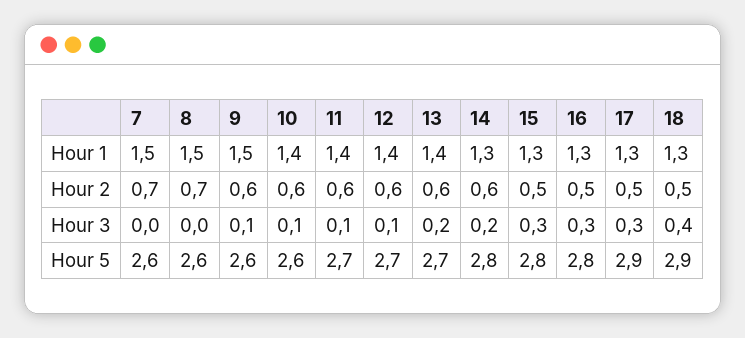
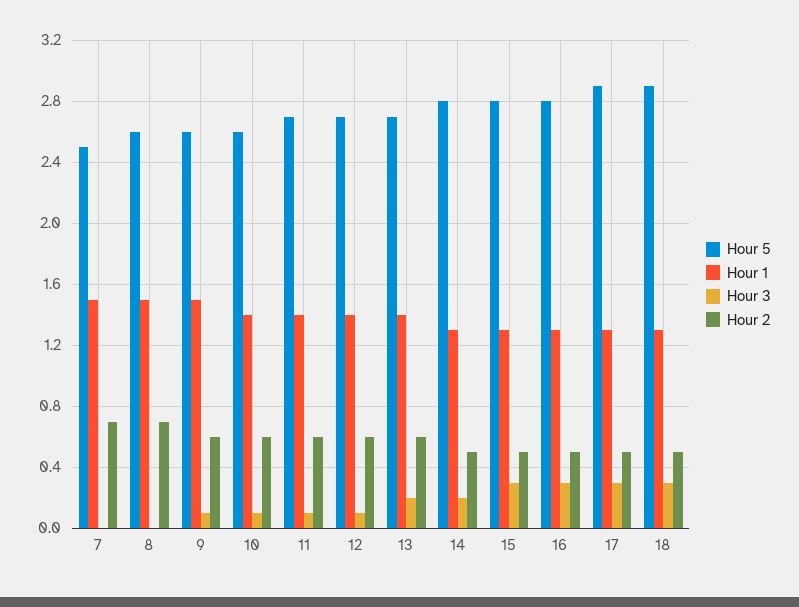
  {
    "Hour 1": {
      "7": 1.5,
      "8": 1.5,
      "9": 1.5,
      "10": 1.4,
      "11": 1.4,
      "12": 1.4,
      "13": 1.4,
      "14": 1.3,
      "15": 1.3,
      "16": 1.3,
      "17": 1.3,
      "18": 1.3
    },
    "Hour 2": {
      "7": 0.7,
      "8": 0.7,
      "9": 0.6,
      "10": 0.6,
      "11": 0.6,
      "12": 0.6,
      "13": 0.6,
-     "14": 0.6,
+     "14": 0.5,
      "15": 0.5,
      "16": 0.5,
      "17": 0.5,
      "18": 0.5
    },
    "Hour 3": {
      "7": 0,
      "8": 0,
      "9": 0.1,
      "10": 0.1,
      "11": 0.1,
      "12": 0.1,
      "13": 0.2,
      "14": 0.2,
      "15": 0.3,
      "16": 0.3,
      "17": 0.3,
-     "18": 0.4
+     "18": 0.3
    },
    "Hour 5": {
-     "7": 2.6,
+     "7": 2.5,
      "8": 2.6,
      "9": 2.6,
      "10": 2.6,
      "11": 2.7,
      "12": 2.7,
      "13": 2.7,
      "14": 2.8,
      "15": 2.8,
      "16": 2.8,
      "17": 2.9,
      "18": 2.9
    }
  }

